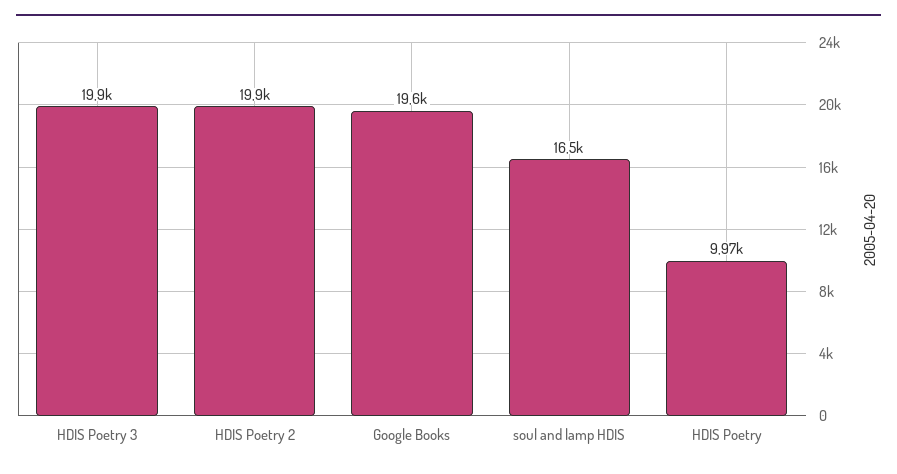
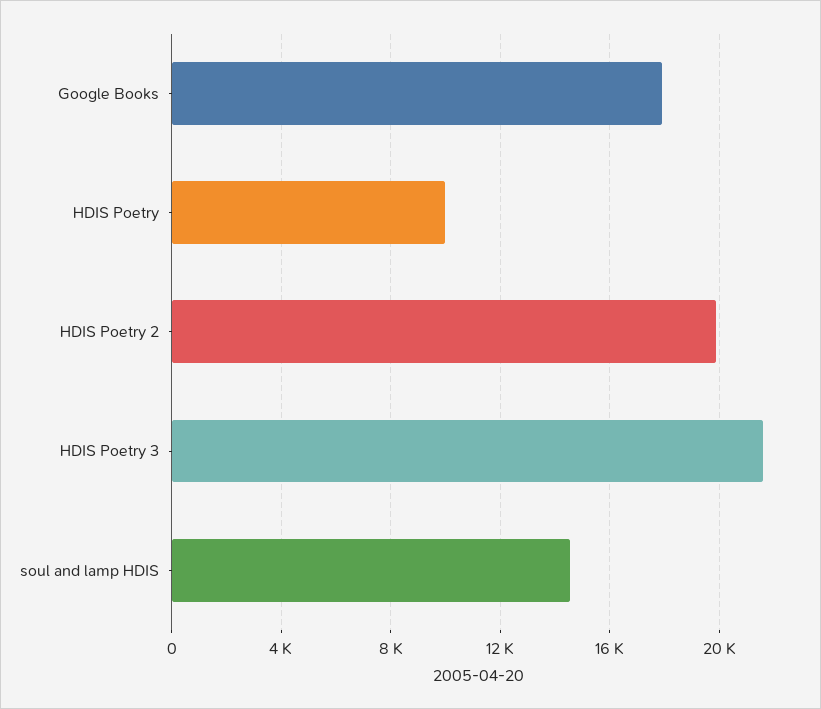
  {
-   "HDIS Poetry 3": 19900,
+   "HDIS Poetry 3": 21500,
    "HDIS Poetry 2": 19900,
-   "Google Books": 19600,
+   "Google Books": 18000,
-   "soul and lamp HDIS": 16500,
+   "soul and lamp HDIS": 14500,
    "HDIS Poetry": 9970
  }

